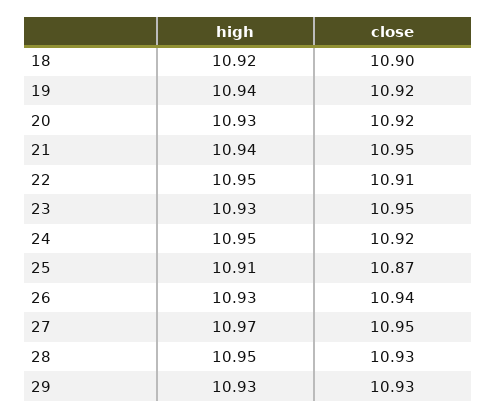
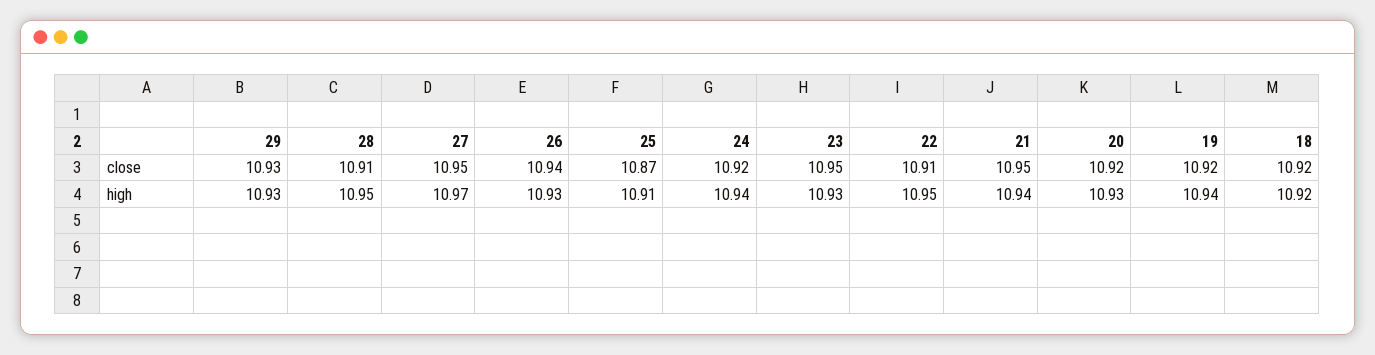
  {
    "high": {
      "18": 10.92,
      "19": 10.94,
      "20": 10.93,
      "21": 10.94,
      "22": 10.95,
      "23": 10.93,
-     "24": 10.95,
+     "24": 10.94,
      "25": 10.91,
      "26": 10.93,
      "27": 10.97,
      "28": 10.95,
      "29": 10.93
    },
    "close": {
-     "18": 10.9,
+     "18": 10.92,
      "19": 10.92,
      "20": 10.92,
      "21": 10.95,
      "22": 10.91,
      "23": 10.95,
      "24": 10.92,
      "25": 10.87,
      "26": 10.94,
      "27": 10.95,
-     "28": 10.93,
+     "28": 10.91,
      "29": 10.93
    }
  }

